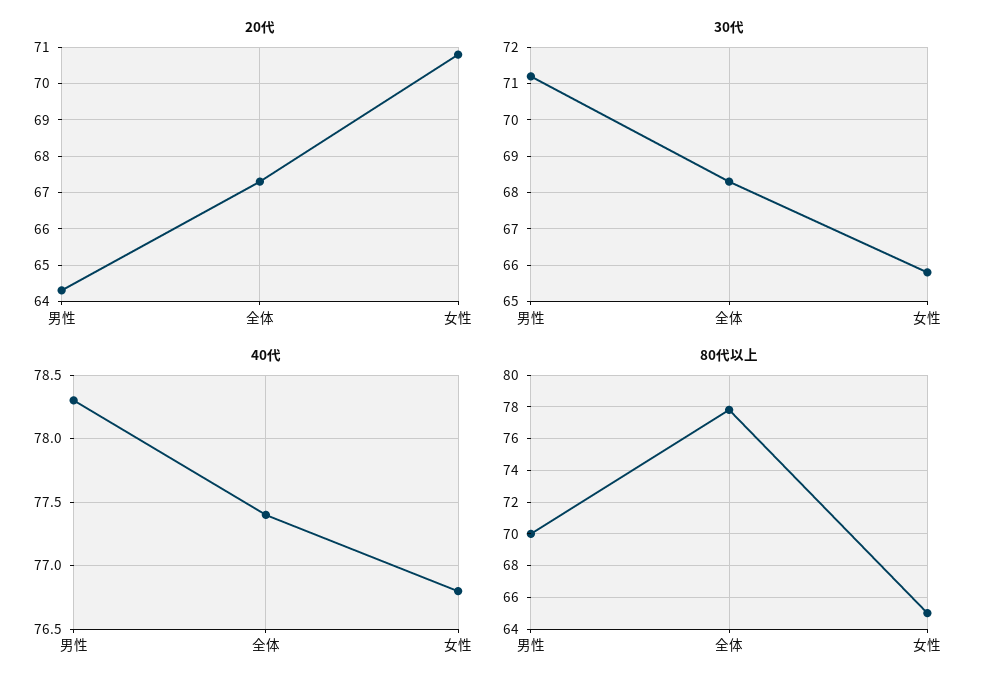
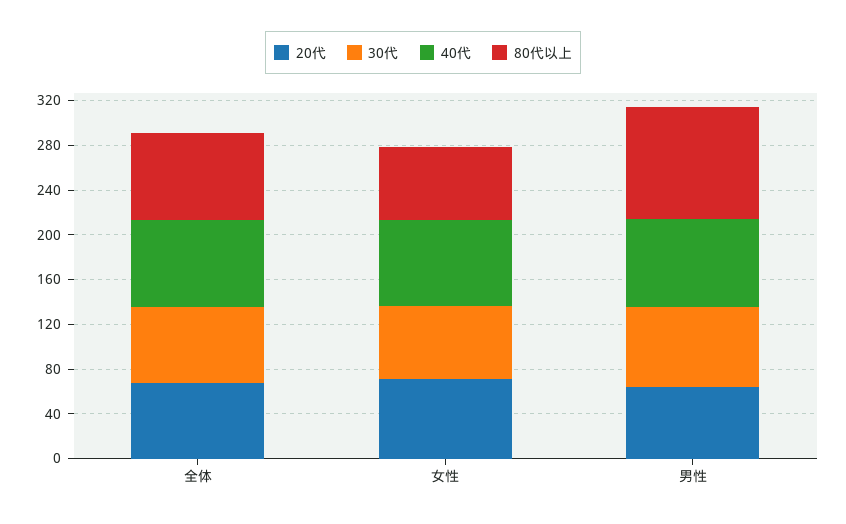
  {
    "20代": {
      "男性": 64.5,
      "全体": 67.5,
      "女性": 71
    },
    "30代": {
      "男性": 71,
      "全体": 68.5,
      "女性": 66
    },
    "40代": {
      "男性": 78.3,
      "全体": 77.4,
      "女性": 76.8
    },
    "80代以上": {
-     "男性": 70,
+     "男性": 100,
      "全体": 78,
      "女性": 65
    }
  }

